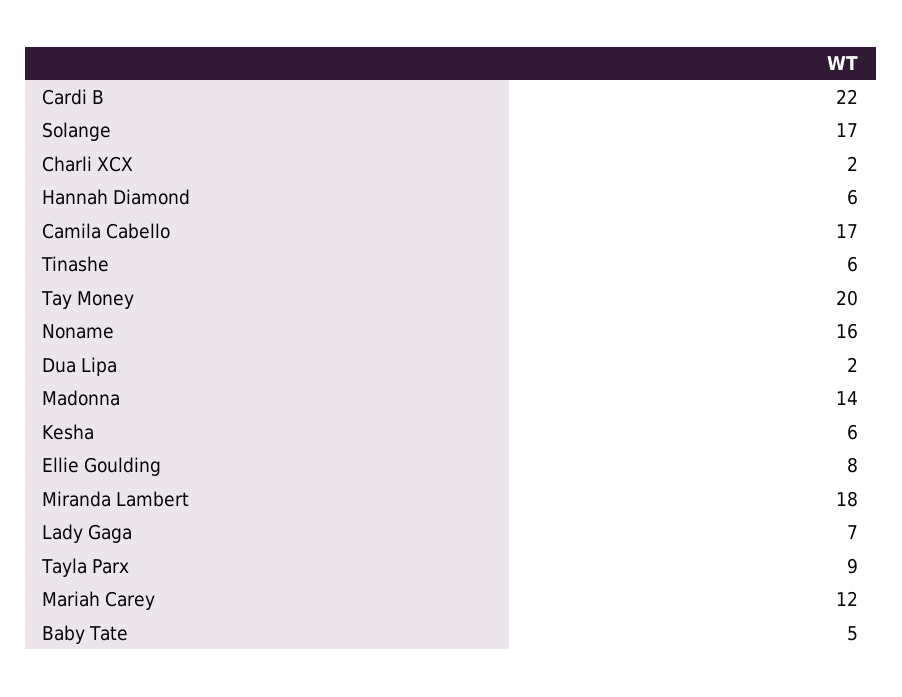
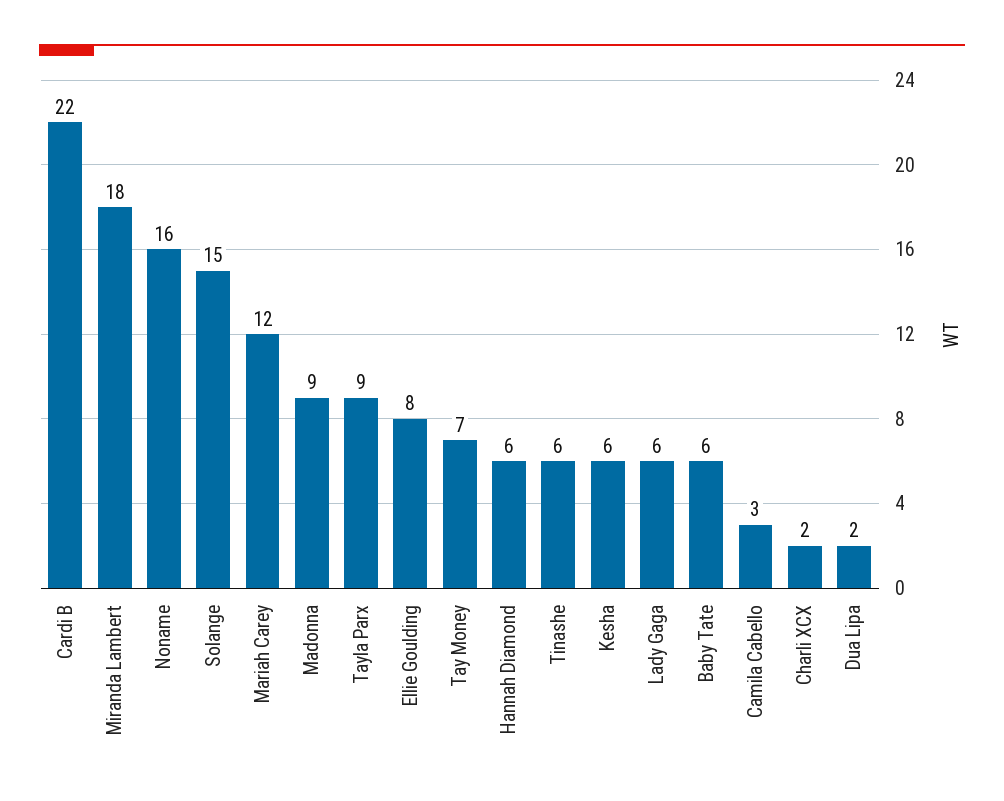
  {
    "Cardi B": 22,
-   "Solange": 17,
+   "Solange": 15,
    "Charli XCX": 2,
    "Hannah Diamond": 6,
-   "Camila Cabello": 17,
+   "Camila Cabello": 3,
    "Tinashe": 6,
-   "Tay Money": 20,
+   "Tay Money": 7,
    "Noname": 16,
    "Dua Lipa": 2,
-   "Madonna": 14,
+   "Madonna": 9,
    "Kesha": 6,
    "Ellie Goulding": 8,
    "Miranda Lambert": 18,
-   "Lady Gaga": 7,
+   "Lady Gaga": 6,
    "Tayla Parx": 9,
    "Mariah Carey": 12,
-   "Baby Tate": 5
+   "Baby Tate": 6
  }

